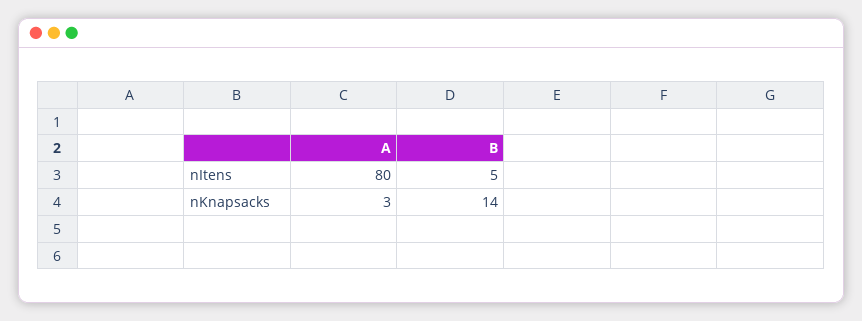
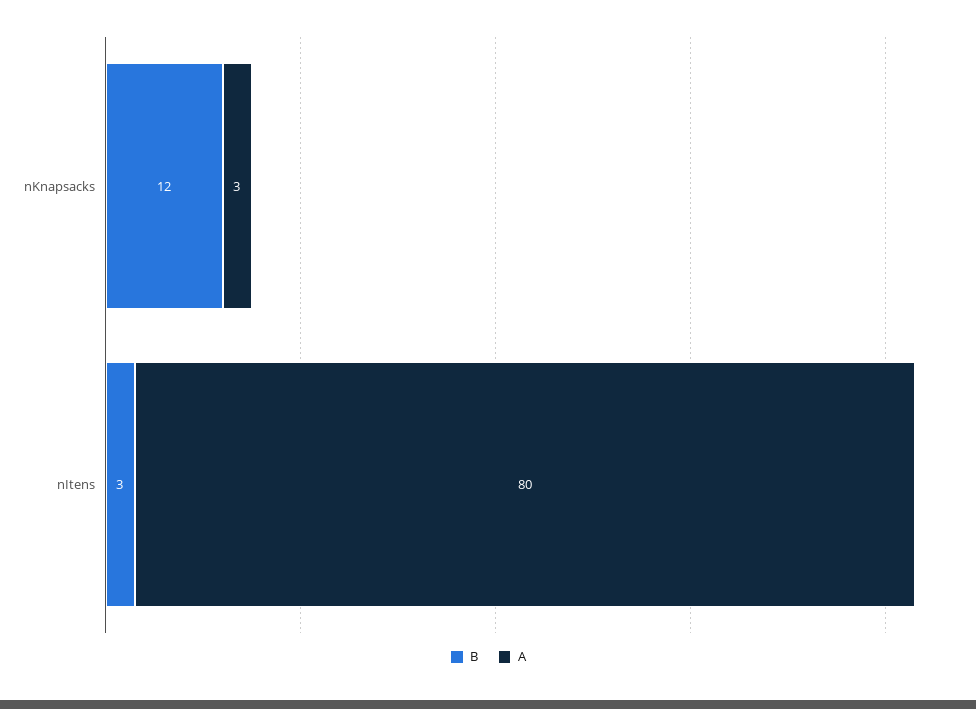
  {
    "A": {
      "nItens": 80,
      "nKnapsacks": 3
    },
    "B": {
-     "nItens": 5,
+     "nItens": 3,
-     "nKnapsacks": 14
+     "nKnapsacks": 12
    }
  }

